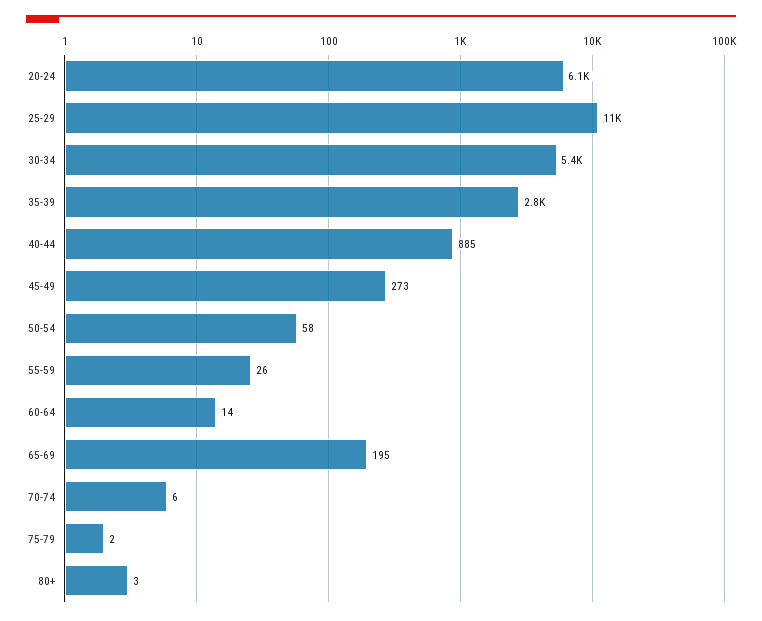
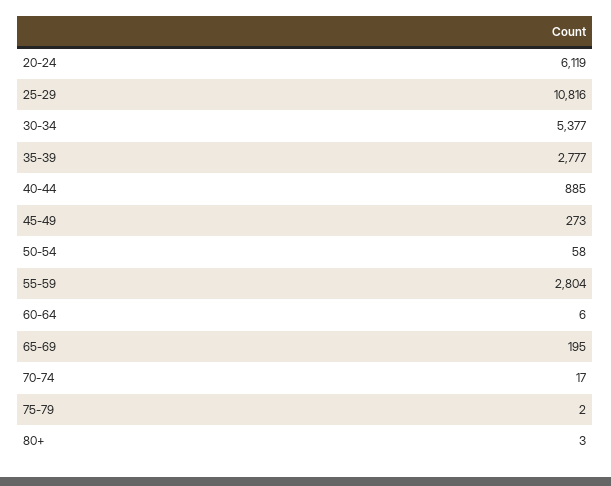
  {
    "20-24": 6119,
    "25-29": 10816,
    "30-34": 5377,
    "35-39": 2777,
    "40-44": 885,
    "45-49": 273,
    "50-54": 58,
-   "55-59": 26,
+   "55-59": 2804,
-   "60-64": 14,
+   "60-64": 6,
    "65-69": 195,
-   "70-74": 6,
+   "70-74": 17,
    "75-79": 2,
    "80+": 3
  }

